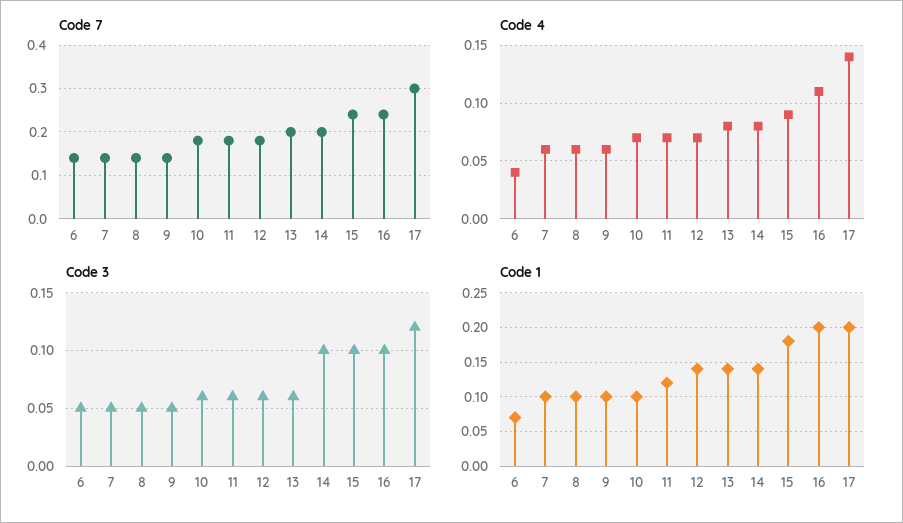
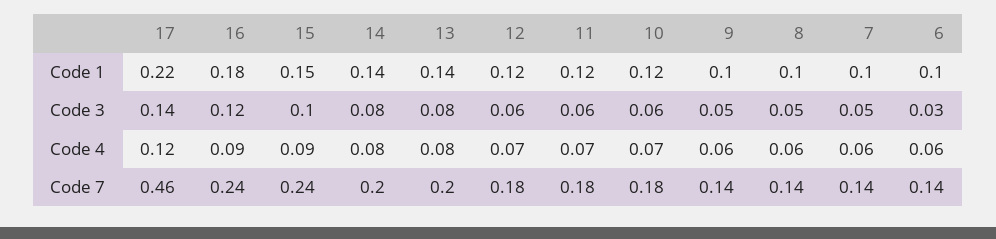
  {
    "Code 7": {
      "6": 0.14,
      "7": 0.14,
      "8": 0.14,
      "9": 0.14,
      "10": 0.18,
      "11": 0.18,
      "12": 0.18,
      "13": 0.2,
      "14": 0.2,
      "15": 0.24,
      "16": 0.24,
-     "17": 0.3
+     "17": 0.46
    },
    "Code 4": {
-     "6": 0.04,
+     "6": 0.06,
      "7": 0.06,
      "8": 0.06,
      "9": 0.06,
      "10": 0.07,
      "11": 0.07,
      "12": 0.07,
      "13": 0.08,
      "14": 0.08,
      "15": 0.09,
-     "16": 0.11,
+     "16": 0.09,
-     "17": 0.14
+     "17": 0.12
    },
    "Code 3": {
-     "6": 0.05,
+     "6": 0.03,
      "7": 0.05,
      "8": 0.05,
      "9": 0.05,
      "10": 0.06,
      "11": 0.06,
      "12": 0.06,
-     "13": 0.06,
+     "13": 0.08,
-     "14": 0.1,
+     "14": 0.08,
      "15": 0.1,
-     "16": 0.1,
+     "16": 0.12,
-     "17": 0.12
+     "17": 0.14
    },
    "Code 1": {
-     "6": 0.07,
+     "6": 0.1,
      "7": 0.1,
      "8": 0.1,
      "9": 0.1,
-     "10": 0.1,
+     "10": 0.12,
      "11": 0.12,
-     "12": 0.14,
+     "12": 0.12,
      "13": 0.14,
      "14": 0.14,
-     "15": 0.18,
+     "15": 0.15,
-     "16": 0.2,
+     "16": 0.18,
-     "17": 0.2
+     "17": 0.22
    }
  }

